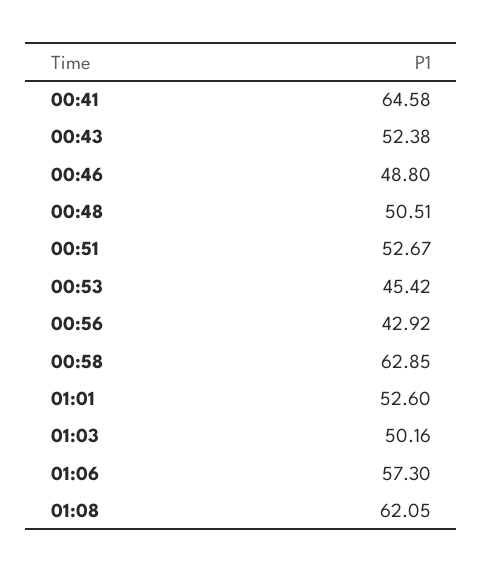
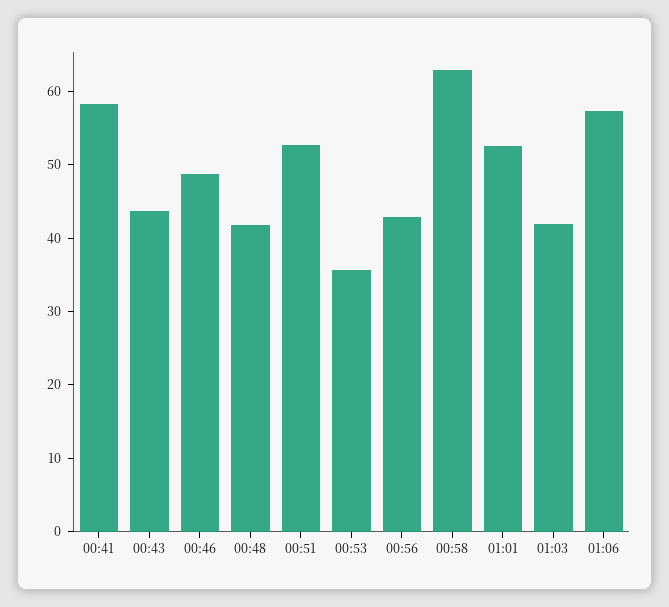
  {
-   "00:41": 64.58,
+   "00:41": 58,
-   "00:43": 52.38,
+   "00:43": 44,
    "00:46": 48.8,
-   "00:48": 50.51,
+   "00:48": 42,
    "00:51": 52.67,
-   "00:53": 45.42,
+   "00:53": 36,
    "00:56": 42.92,
    "00:58": 62.85,
    "01:01": 52.6,
-   "01:03": 50.16,
+   "01:03": 42,
-   "01:06": 57.3,
+   "01:06": 57.3
-   "01:08": 62.05
  }

